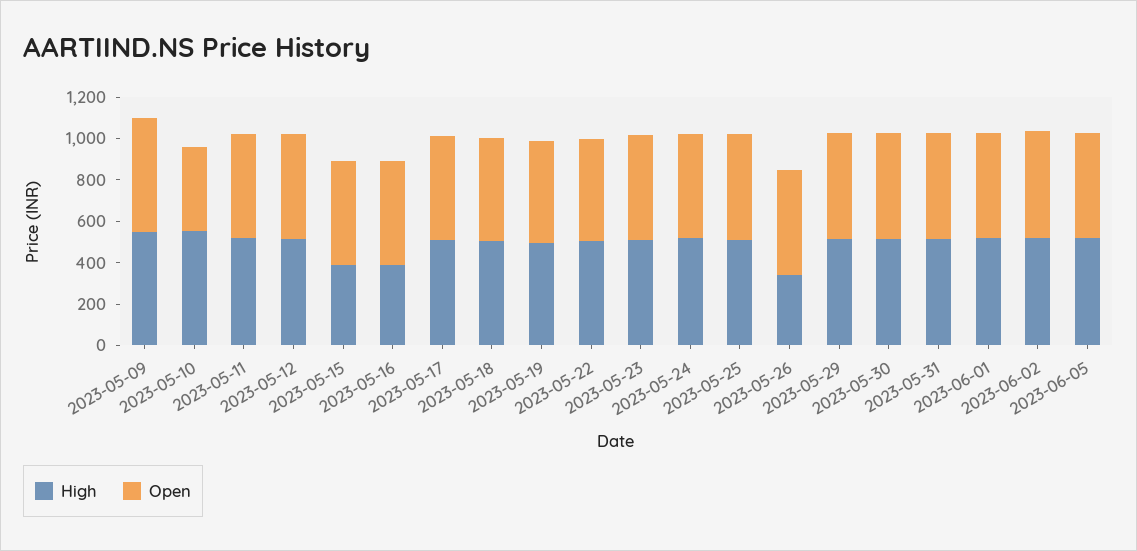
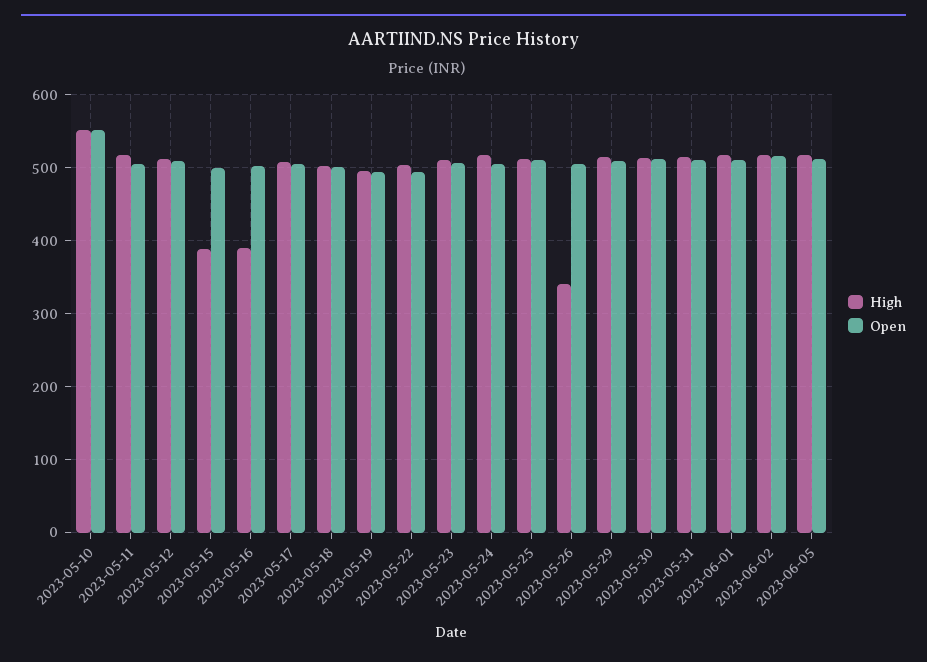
  {
    "High": {
-     "2023-05-09": 550,
      "2023-05-10": 550,
      "2023-05-11": 520,
      "2023-05-12": 510,
      "2023-05-15": 390,
      "2023-05-16": 390,
      "2023-05-17": 510,
      "2023-05-18": 500,
      "2023-05-19": 500,
      "2023-05-22": 500,
      "2023-05-23": 510,
      "2023-05-24": 520,
      "2023-05-25": 510,
      "2023-05-26": 340,
      "2023-05-29": 510,
      "2023-05-30": 510,
      "2023-05-31": 520,
      "2023-06-01": 520,
      "2023-06-02": 520,
      "2023-06-05": 520
    },
    "Open": {
-     "2023-05-09": 550,
-     "2023-05-10": 400,
+     "2023-05-10": 550,
      "2023-05-11": 510,
      "2023-05-12": 510,
      "2023-05-15": 500,
      "2023-05-16": 500,
      "2023-05-17": 510,
      "2023-05-18": 500,
      "2023-05-19": 490,
      "2023-05-22": 490,
      "2023-05-23": 510,
      "2023-05-24": 510,
      "2023-05-25": 510,
      "2023-05-26": 510,
      "2023-05-29": 510,
      "2023-05-30": 510,
      "2023-05-31": 510,
      "2023-06-01": 510,
      "2023-06-02": 520,
      "2023-06-05": 510
    }
  }

